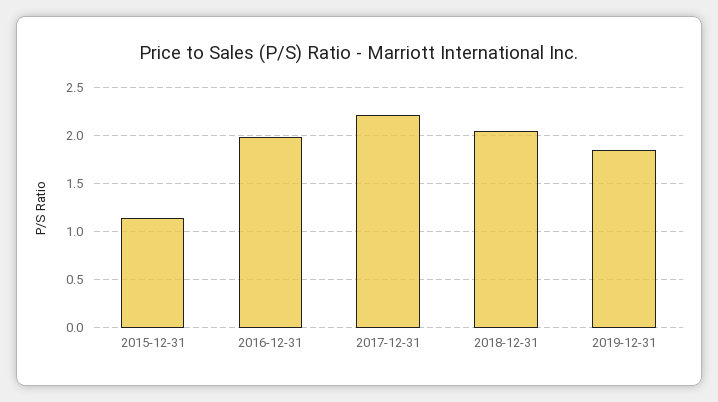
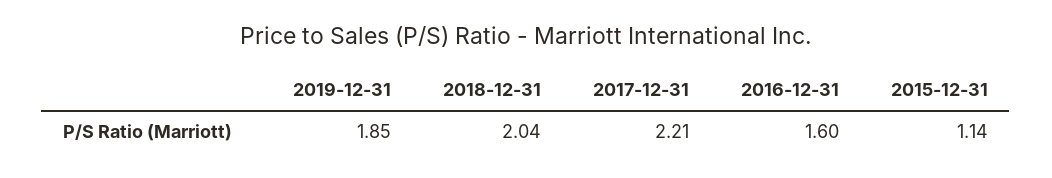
  {
    "2015-12-31": 1.14,
-   "2016-12-31": 2,
+   "2016-12-31": 1.6,
    "2017-12-31": 2.21,
    "2018-12-31": 2.04,
    "2019-12-31": 1.85
  }

